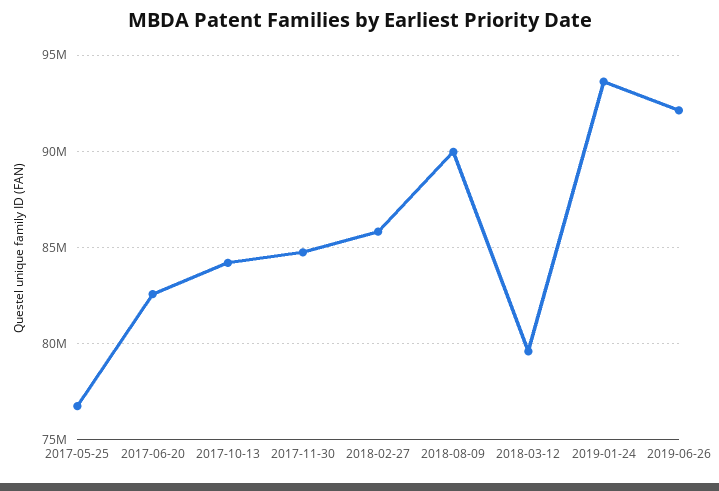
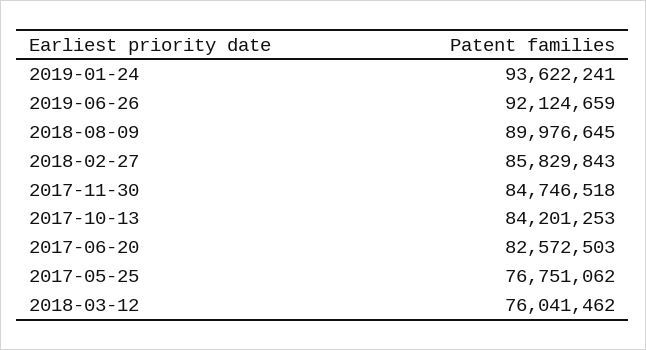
  {
    "2017-05-25": 76751062,
    "2017-06-20": 82572503,
    "2017-10-13": 84201253,
    "2017-11-30": 84746518,
    "2018-02-27": 85829843,
    "2018-08-09": 89976645,
-   "2018-03-12": 79500000,
+   "2018-03-12": 76041462,
    "2019-01-24": 93622241,
    "2019-06-26": 92124659
  }

